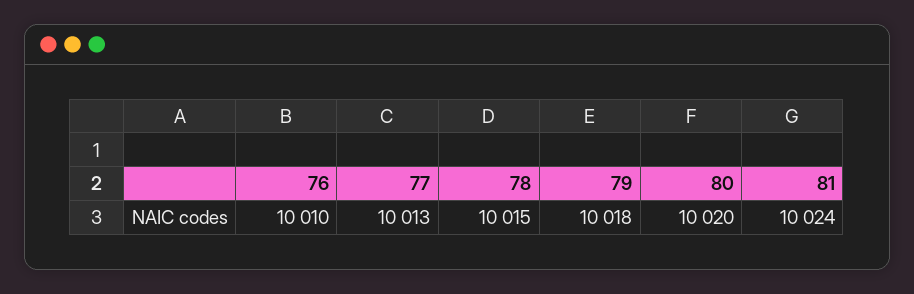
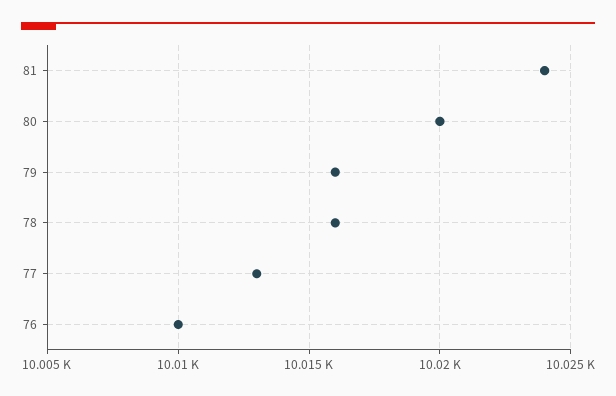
  {
    "76": 10010,
    "77": 10013,
-   "78": 10015,
+   "78": 10016,
-   "79": 10018,
+   "79": 10016,
    "80": 10020,
    "81": 10024
  }

